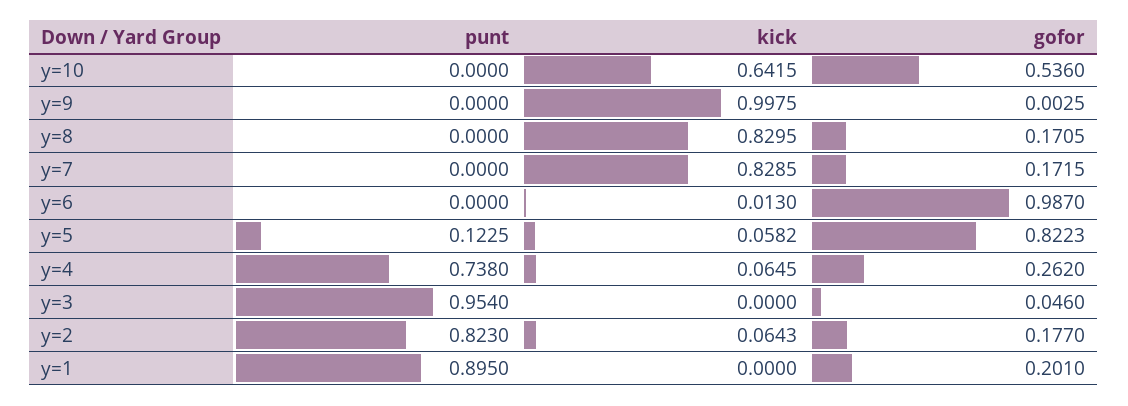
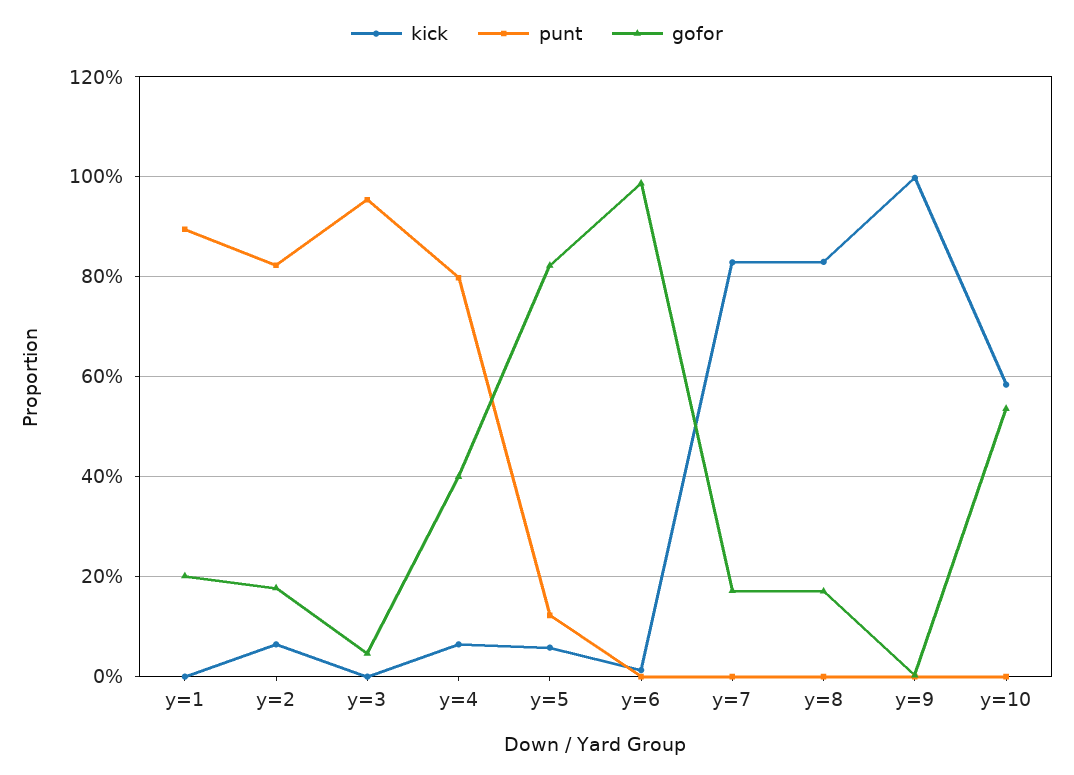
  {
    "punt": {
      "y=10": 0,
      "y=9": 0,
      "y=8": 0,
      "y=7": 0,
      "y=6": 0,
      "y=5": 0.1225,
-     "y=4": 0.738,
+     "y=4": 0.8,
      "y=3": 0.954,
      "y=2": 0.823,
      "y=1": 0.895
    },
    "kick": {
-     "y=10": 0.6415,
+     "y=10": 0.58,
      "y=9": 0.9975,
      "y=8": 0.8295,
      "y=7": 0.8285,
      "y=6": 0.013,
      "y=5": 0.0582,
      "y=4": 0.0645,
      "y=3": 0,
      "y=2": 0.0643,
      "y=1": 0
    },
    "gofor": {
      "y=10": 0.536,
      "y=9": 0.0025,
      "y=8": 0.1705,
      "y=7": 0.1715,
      "y=6": 0.987,
      "y=5": 0.8223,
-     "y=4": 0.262,
+     "y=4": 0.4,
      "y=3": 0.046,
      "y=2": 0.177,
      "y=1": 0.201
    }
  }

